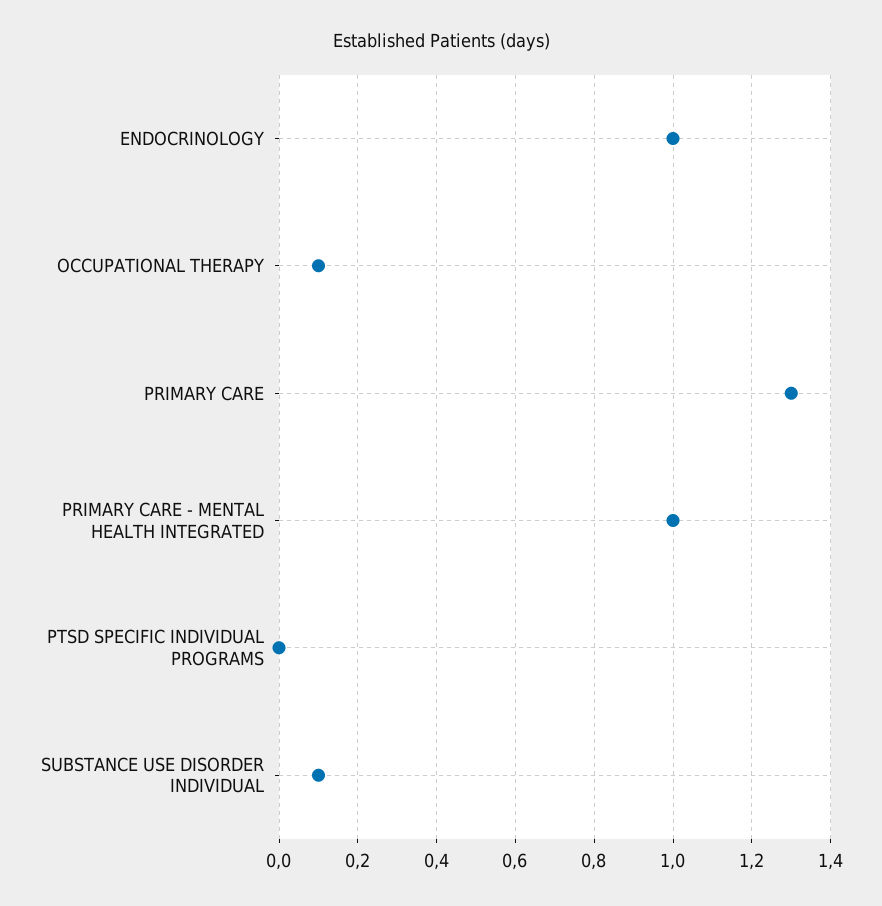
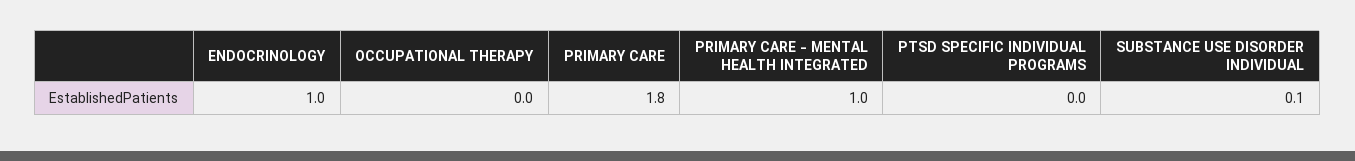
  {
    "ENDOCRINOLOGY": 1,
-   "OCCUPATIONAL THERAPY": 0.1,
+   "OCCUPATIONAL THERAPY": 0,
-   "PRIMARY CARE": 1.3,
+   "PRIMARY CARE": 1.8,
    "PRIMARY CARE - MENTAL HEALTH INTEGRATED": 1,
    "PTSD SPECIFIC INDIVIDUAL PROGRAMS": 0,
    "SUBSTANCE USE DISORDER INDIVIDUAL": 0.1
  }

